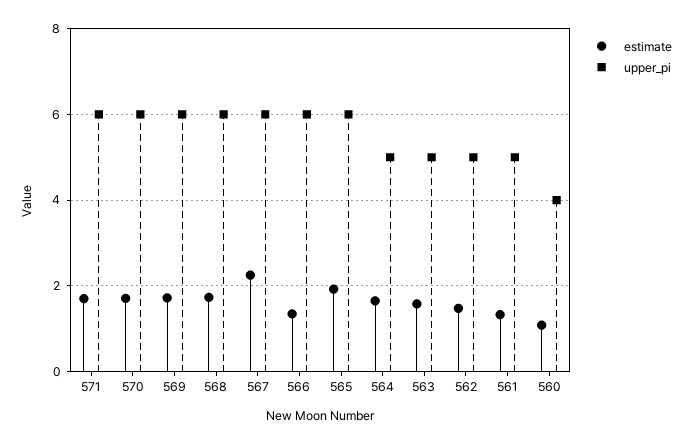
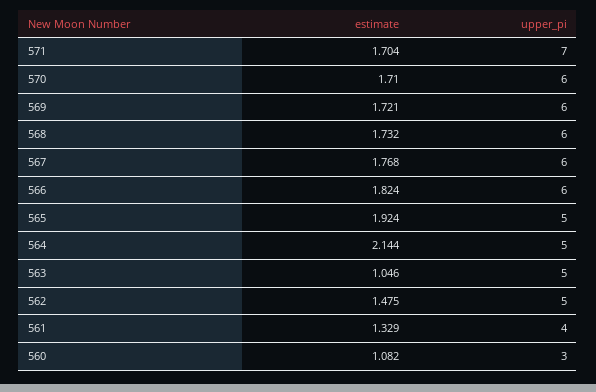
  {
    "estimate": {
      "571": 1.704,
      "570": 1.71,
      "569": 1.721,
      "568": 1.732,
-     "567": 2.2,
+     "567": 1.768,
-     "566": 1.4,
+     "566": 1.824,
      "565": 1.924,
-     "564": 1.6,
+     "564": 2.144,
-     "563": 1.6,
+     "563": 1.046,
      "562": 1.475,
      "561": 1.329,
      "560": 1.082
    },
    "upper_pi": {
-     "571": 6,
+     "571": 7,
      "570": 6,
      "569": 6,
      "568": 6,
      "567": 6,
      "566": 6,
-     "565": 6,
+     "565": 5,
      "564": 5,
      "563": 5,
      "562": 5,
-     "561": 5,
+     "561": 4,
-     "560": 4
+     "560": 3
    }
  }

